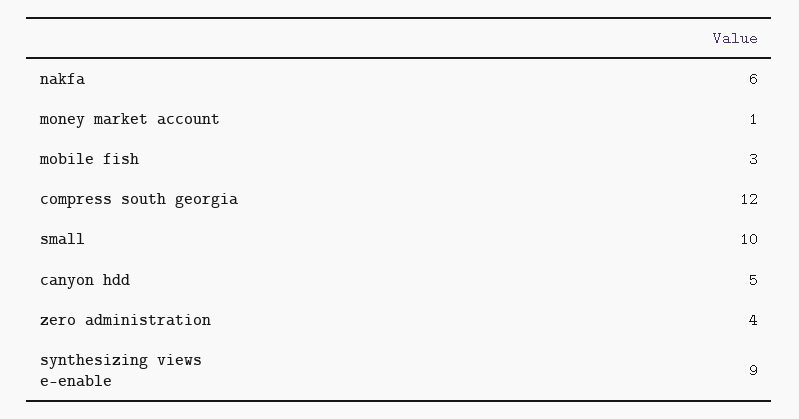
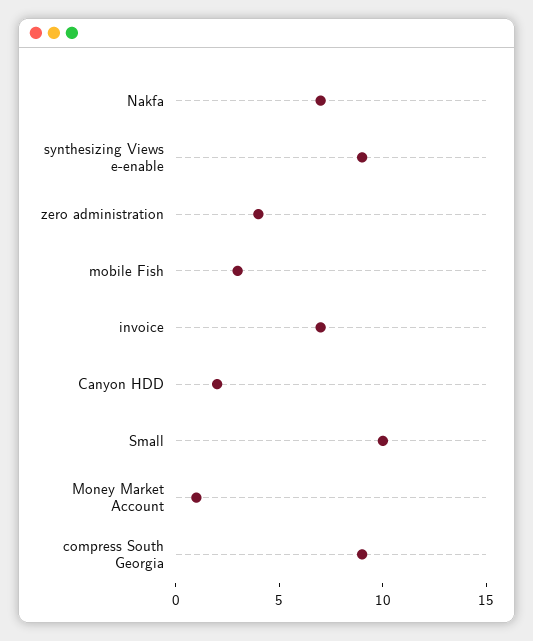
  {
-   "nakfa": 6,
+   "nakfa": 7,
    "money market account": 1,
    "mobile fish": 3,
-   "compress south georgia": 12,
+   "compress south georgia": 9,
    "small": 10,
-   "canyon hdd": 5,
+   "canyon hdd": 2,
    "zero administration": 4,
-   "synthesizing views e-enable": 9
+   "synthesizing views e-enable": 9,
+   "invoice": 7
  }

